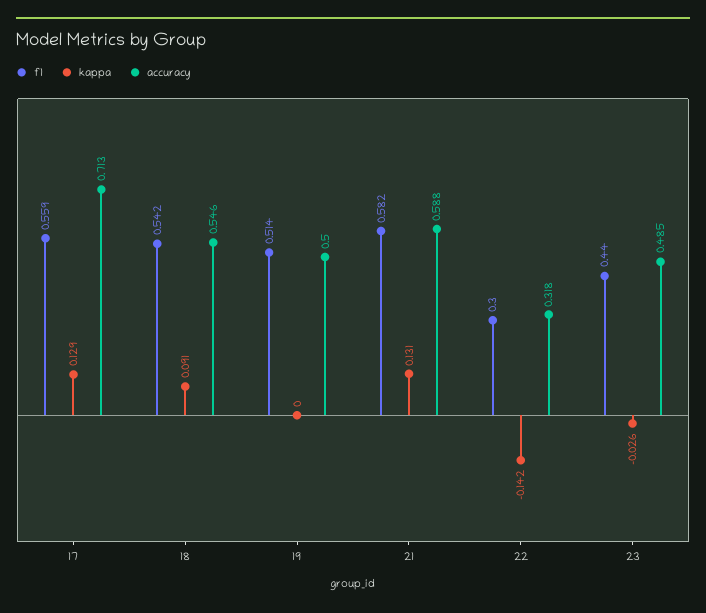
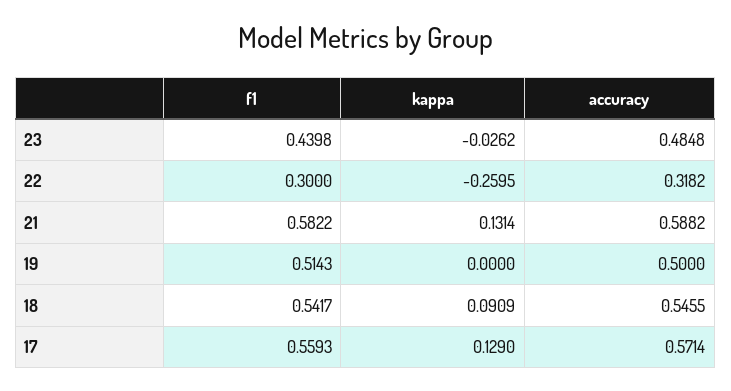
  {
    "f1": {
      "17": 0.5593,
      "18": 0.5417,
      "19": 0.5143,
      "21": 0.5822,
      "22": 0.3,
      "23": 0.4398
    },
    "kappa": {
      "17": 0.129,
      "18": 0.0909,
      "19": 0,
      "21": 0.1314,
-     "22": -0.142,
+     "22": -0.2595,
      "23": -0.0262
    },
    "accuracy": {
-     "17": 0.713,
+     "17": 0.5714,
      "18": 0.5455,
      "19": 0.5,
      "21": 0.5882,
      "22": 0.3182,
      "23": 0.4848
    }
  }

